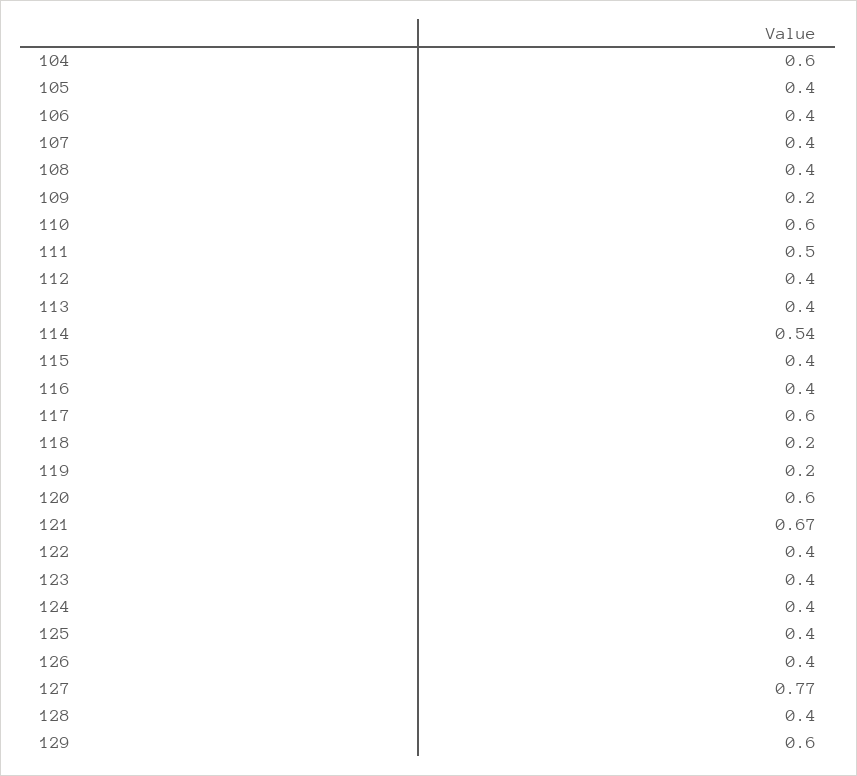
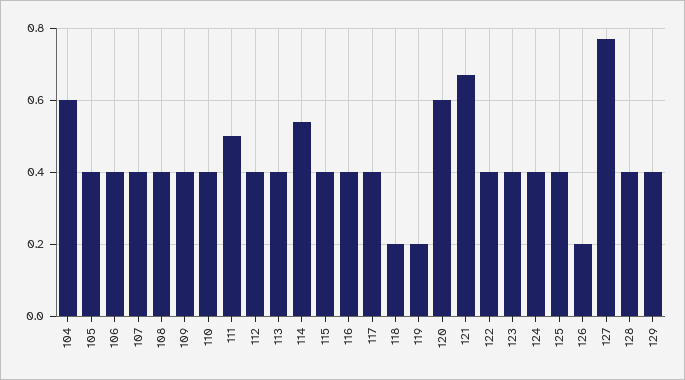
  {
    "104": 0.6,
    "105": 0.4,
    "106": 0.4,
    "107": 0.4,
    "108": 0.4,
-   "109": 0.2,
+   "109": 0.4,
-   "110": 0.6,
+   "110": 0.4,
    "111": 0.5,
    "112": 0.4,
    "113": 0.4,
    "114": 0.54,
    "115": 0.4,
    "116": 0.4,
-   "117": 0.6,
+   "117": 0.4,
    "118": 0.2,
    "119": 0.2,
    "120": 0.6,
    "121": 0.67,
    "122": 0.4,
    "123": 0.4,
    "124": 0.4,
    "125": 0.4,
-   "126": 0.4,
+   "126": 0.2,
    "127": 0.77,
    "128": 0.4,
-   "129": 0.6
+   "129": 0.4
  }

